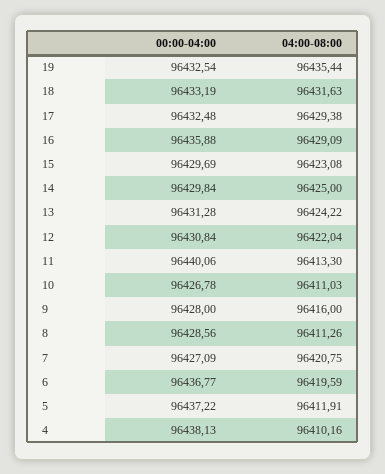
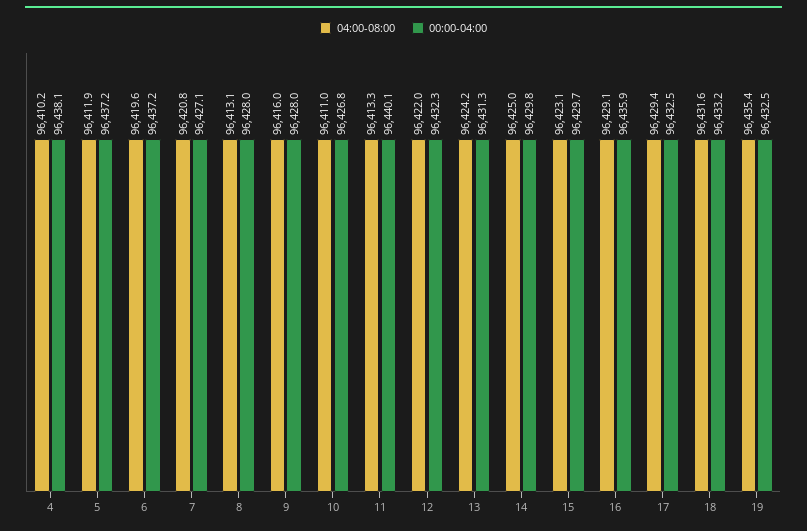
  {
    "00:00-04:00": {
      "19": 96432.54,
      "18": 96433.19,
      "17": 96432.48,
      "16": 96435.88,
      "15": 96429.69,
      "14": 96429.84,
      "13": 96431.28,
-     "12": 96430.84,
+     "12": 96432.3,
      "11": 96440.06,
      "10": 96426.78,
      "9": 96428,
-     "8": 96428.56,
+     "8": 96428,
      "7": 96427.09,
-     "6": 96436.77,
+     "6": 96437.2,
      "5": 96437.22,
      "4": 96438.13
    },
    "04:00-08:00": {
      "19": 96435.44,
      "18": 96431.63,
      "17": 96429.38,
      "16": 96429.09,
      "15": 96423.08,
      "14": 96425,
      "13": 96424.22,
      "12": 96422.04,
      "11": 96413.3,
      "10": 96411.03,
      "9": 96416,
-     "8": 96411.26,
+     "8": 96413.1,
      "7": 96420.75,
      "6": 96419.59,
      "5": 96411.91,
      "4": 96410.16
    }
  }

